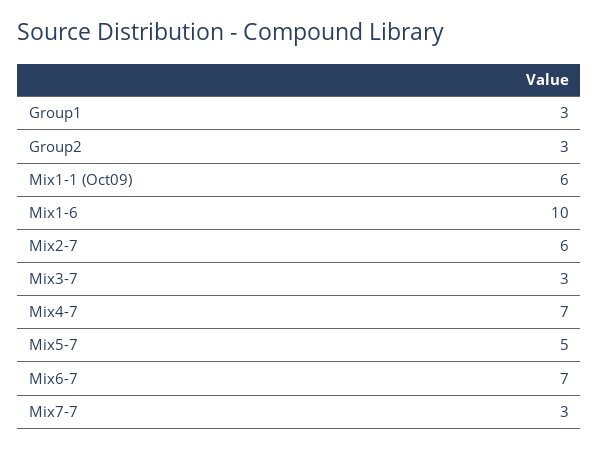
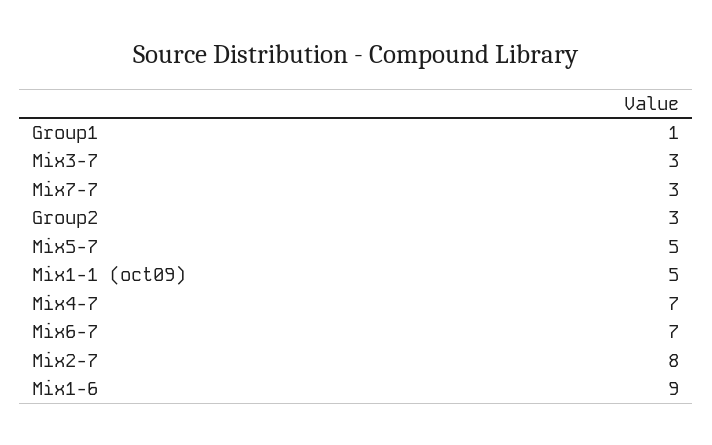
  {
-   "Group1": 3,
+   "Group1": 1,
    "Group2": 3,
-   "Mix1-1 (Oct09)": 6,
+   "Mix1-1 (Oct09)": 5,
-   "Mix1-6": 10,
+   "Mix1-6": 9,
-   "Mix2-7": 6,
+   "Mix2-7": 8,
    "Mix3-7": 3,
    "Mix4-7": 7,
    "Mix5-7": 5,
    "Mix6-7": 7,
    "Mix7-7": 3
  }

